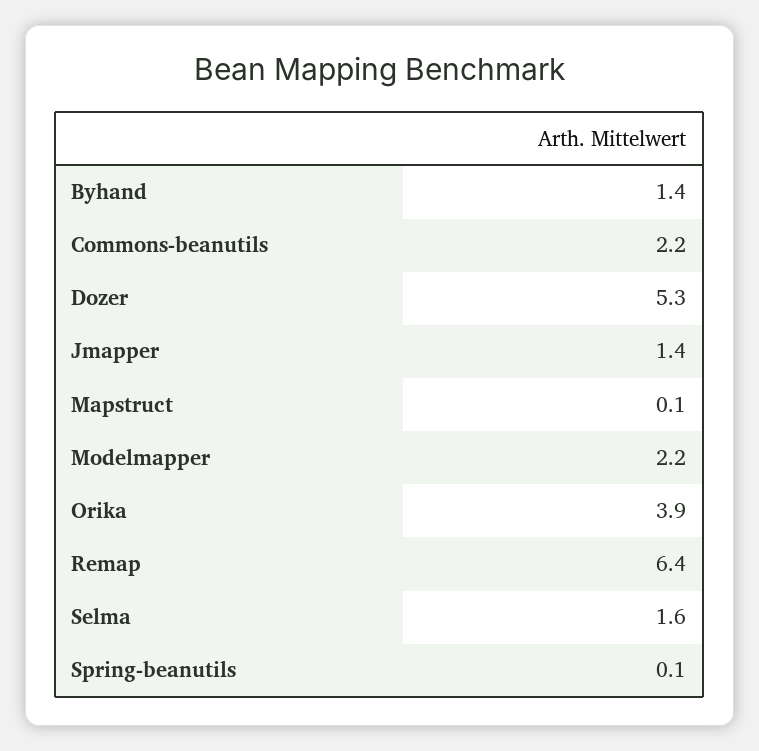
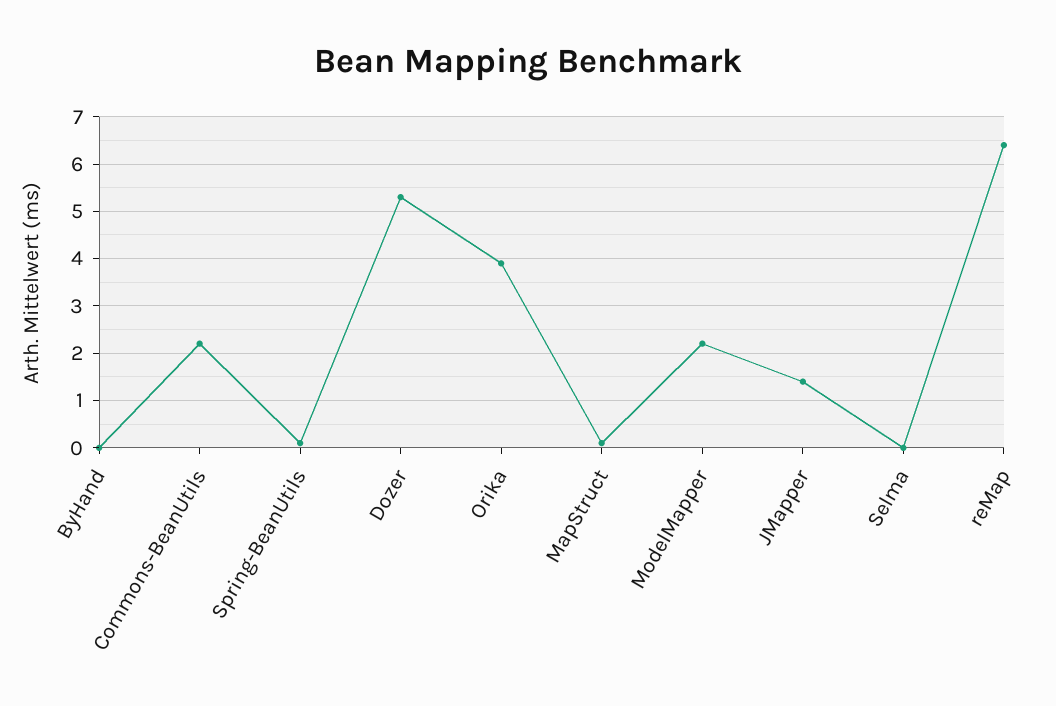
  {
-   "Byhand": 1.4,
+   "Byhand": 0,
    "Commons-beanutils": 2.2,
    "Dozer": 5.3,
    "Jmapper": 1.4,
    "Mapstruct": 0.1,
    "Modelmapper": 2.2,
    "Orika": 3.9,
    "Remap": 6.4,
-   "Selma": 1.6,
+   "Selma": 0,
    "Spring-beanutils": 0.1
  }

